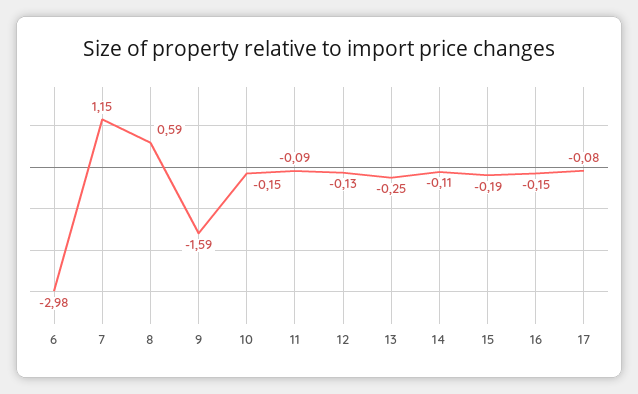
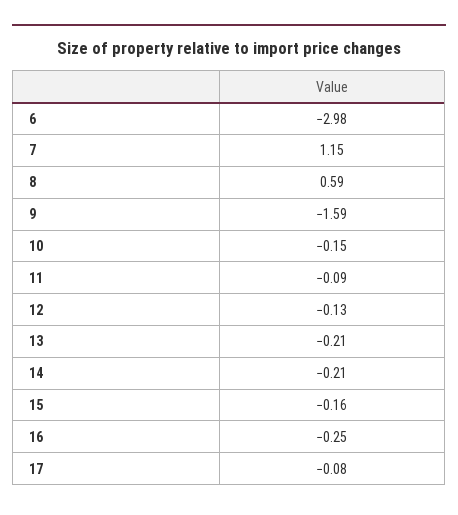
  {
    "6": -2.98,
    "7": 1.15,
    "8": 0.59,
    "9": -1.59,
    "10": -0.15,
    "11": -0.09,
    "12": -0.13,
-   "13": -0.25,
+   "13": -0.21,
-   "14": -0.11,
+   "14": -0.21,
-   "15": -0.19,
+   "15": -0.16,
-   "16": -0.15,
+   "16": -0.25,
    "17": -0.08
  }

